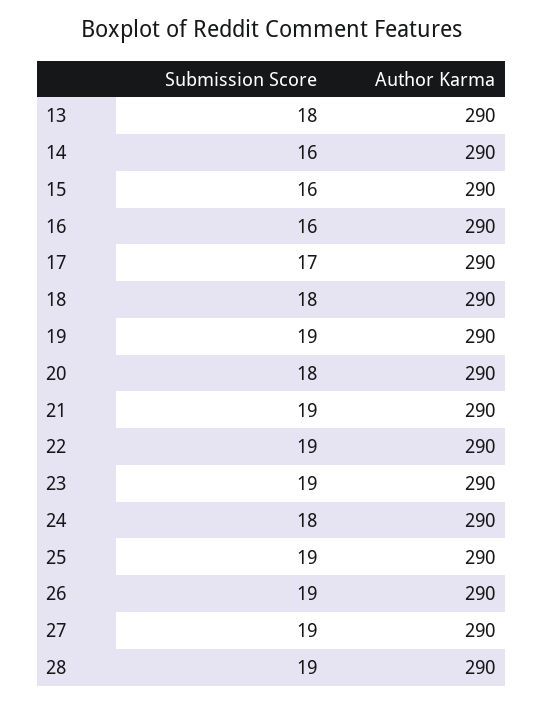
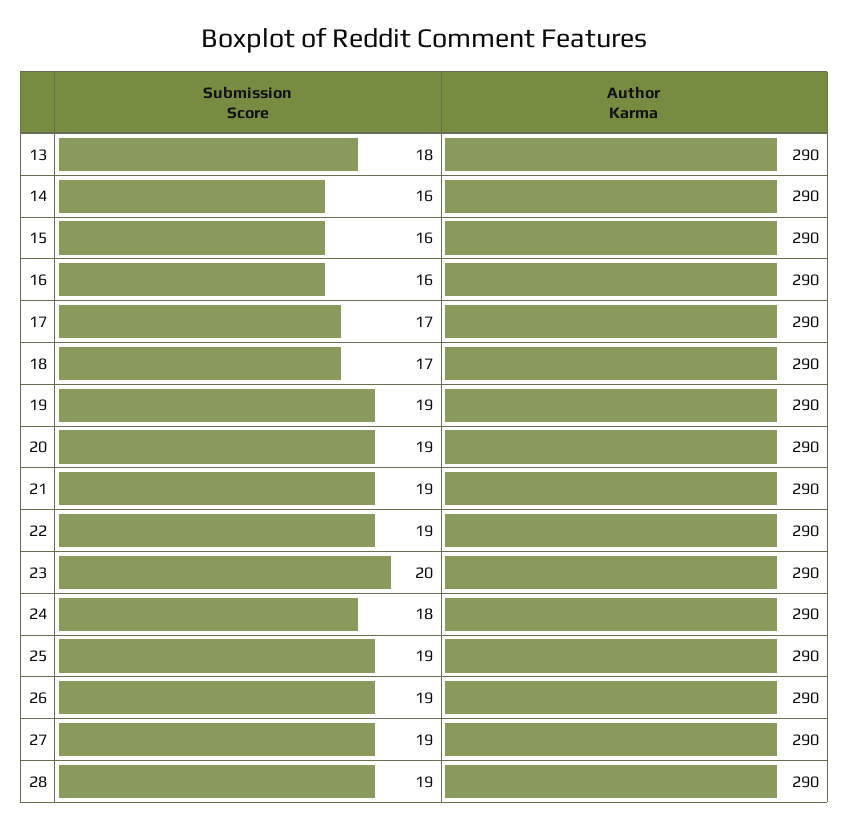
  {
    "Submission Score": {
      "13": 18,
      "14": 16,
      "15": 16,
      "16": 16,
      "17": 17,
-     "18": 18,
+     "18": 17,
      "19": 19,
-     "20": 18,
+     "20": 19,
      "21": 19,
      "22": 19,
-     "23": 19,
+     "23": 20,
      "24": 18,
      "25": 19,
      "26": 19,
      "27": 19,
      "28": 19
    },
    "Author Karma": {
      "13": 290,
      "14": 290,
      "15": 290,
      "16": 290,
      "17": 290,
      "18": 290,
      "19": 290,
      "20": 290,
      "21": 290,
      "22": 290,
      "23": 290,
      "24": 290,
      "25": 290,
      "26": 290,
      "27": 290,
      "28": 290
    }
  }

